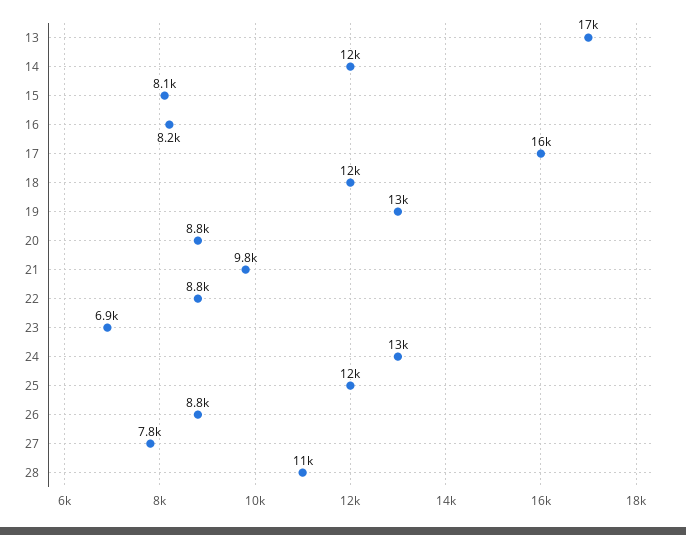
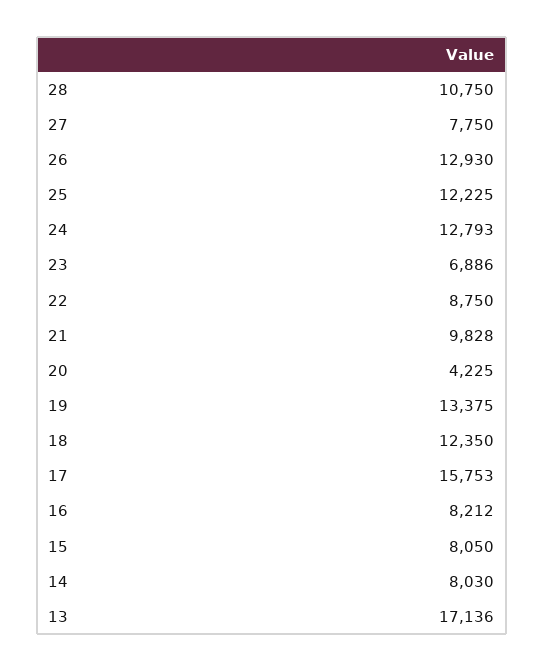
  {
    "13": 17136,
-   "14": 12000,
+   "14": 8030,
    "15": 8050,
    "16": 8212,
    "17": 15753,
    "18": 12350,
    "19": 13375,
-   "20": 8800,
+   "20": 4225,
    "21": 9828,
    "22": 8750,
    "23": 6886,
    "24": 12793,
    "25": 12225,
-   "26": 8800,
+   "26": 12930,
    "27": 7750,
    "28": 10750
  }

